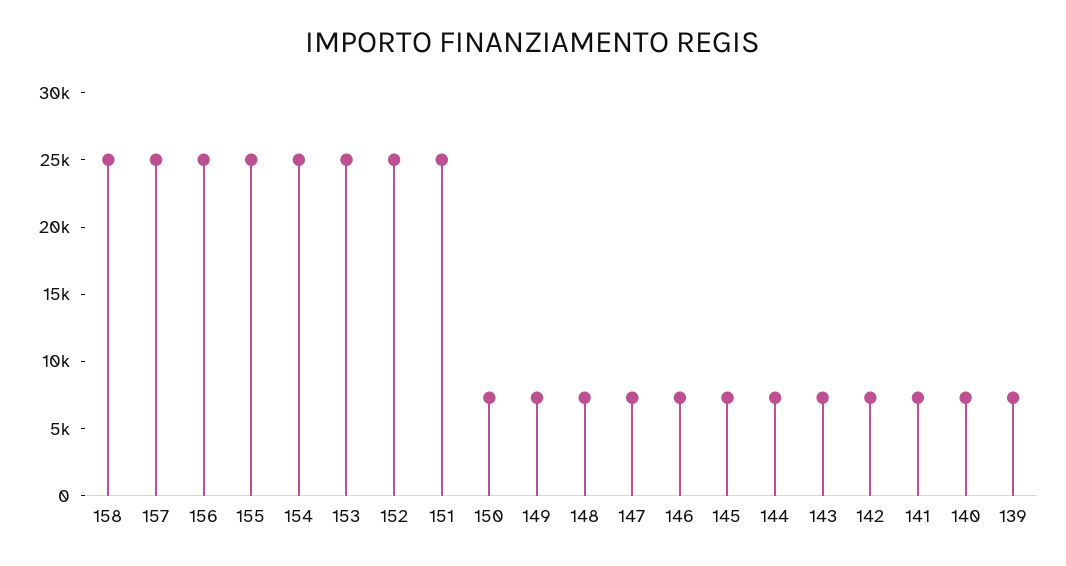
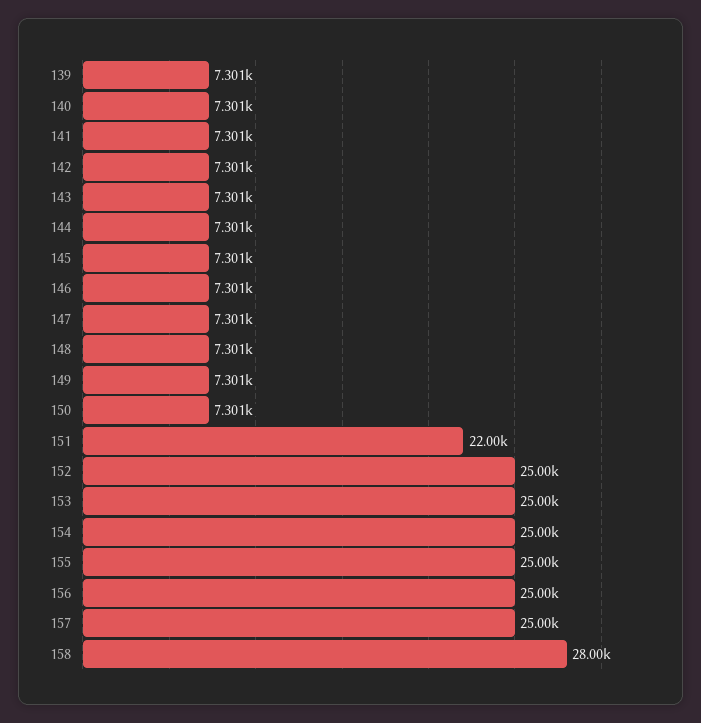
  {
-   "158": 25000,
+   "158": 28000,
    "157": 25000,
    "156": 25000,
    "155": 25000,
    "154": 25000,
    "153": 25000,
    "152": 25000,
-   "151": 25000,
+   "151": 22000,
    "150": 7301,
    "149": 7301,
    "148": 7301,
    "147": 7301,
    "146": 7301,
    "145": 7301,
    "144": 7301,
    "143": 7301,
    "142": 7301,
    "141": 7301,
    "140": 7301,
    "139": 7301
  }

